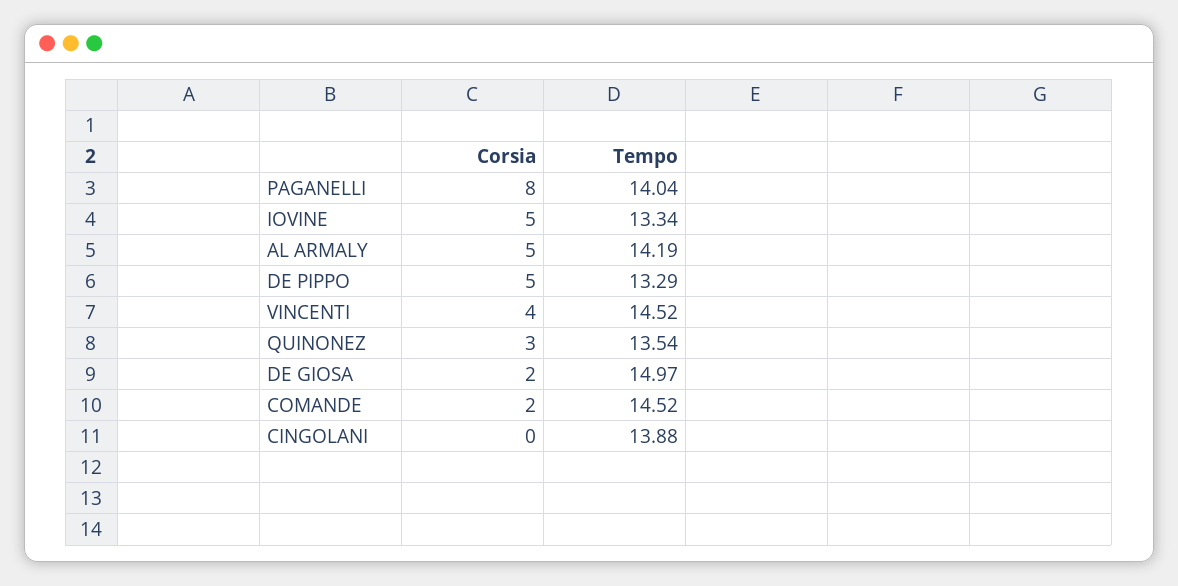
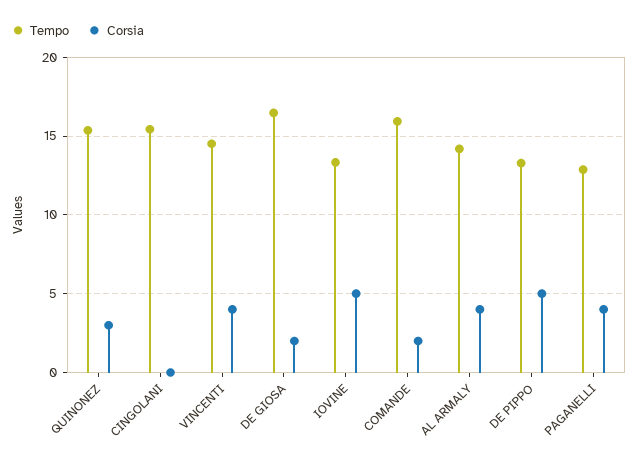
  {
    "Corsia": {
-     "PAGANELLI": 8,
+     "PAGANELLI": 4,
      "IOVINE": 5,
-     "AL ARMALY": 5,
+     "AL ARMALY": 4,
      "DE PIPPO": 5,
      "VINCENTI": 4,
      "QUINONEZ": 3,
      "DE GIOSA": 2,
      "COMANDE": 2,
      "CINGOLANI": 0
    },
    "Tempo": {
-     "PAGANELLI": 14.04,
+     "PAGANELLI": 13,
      "IOVINE": 13.34,
      "AL ARMALY": 14.19,
      "DE PIPPO": 13.29,
      "VINCENTI": 14.52,
-     "QUINONEZ": 13.54,
+     "QUINONEZ": 15.5,
-     "DE GIOSA": 14.97,
+     "DE GIOSA": 16.5,
-     "COMANDE": 14.52,
+     "COMANDE": 16,
-     "CINGOLANI": 13.88
+     "CINGOLANI": 15.5
    }
  }

